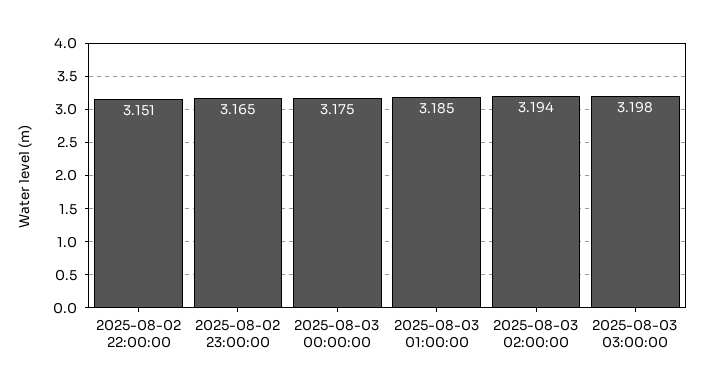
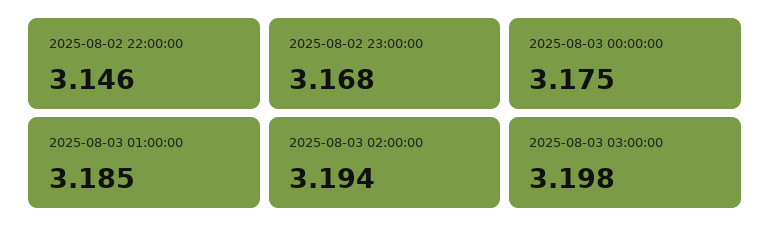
  {
-   "2025-08-02 22:00:00": 3.151,
+   "2025-08-02 22:00:00": 3.146,
-   "2025-08-02 23:00:00": 3.165,
+   "2025-08-02 23:00:00": 3.168,
    "2025-08-03 00:00:00": 3.175,
    "2025-08-03 01:00:00": 3.185,
    "2025-08-03 02:00:00": 3.194,
    "2025-08-03 03:00:00": 3.198
  }

